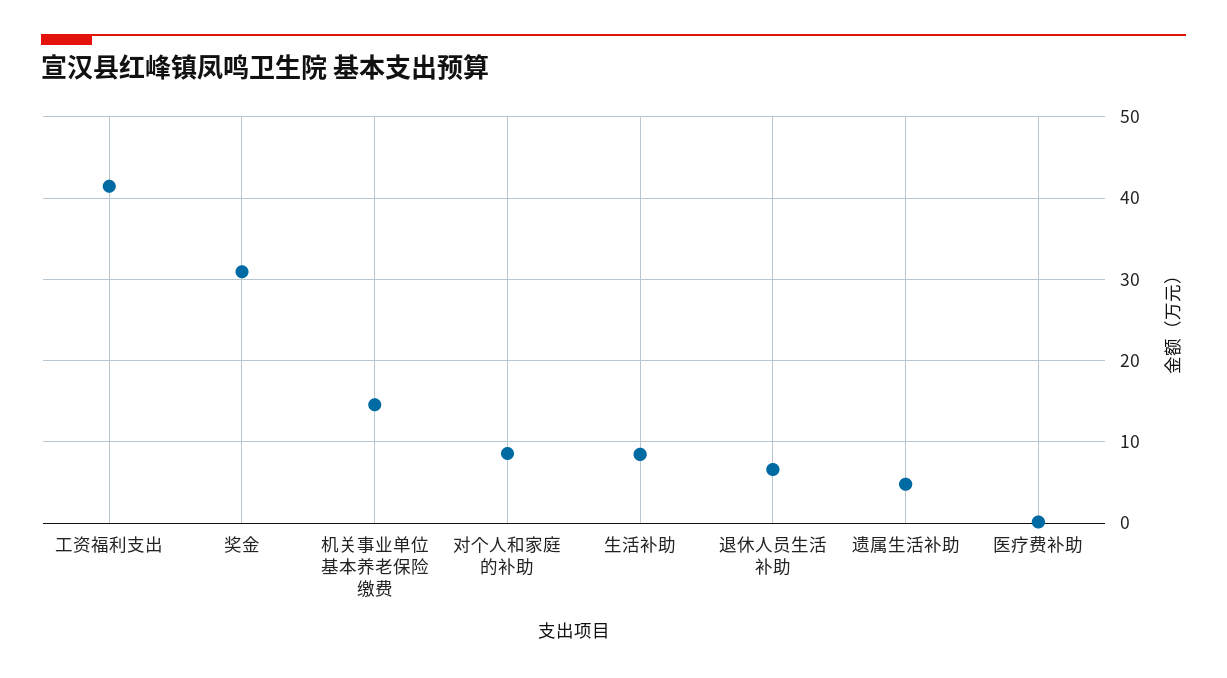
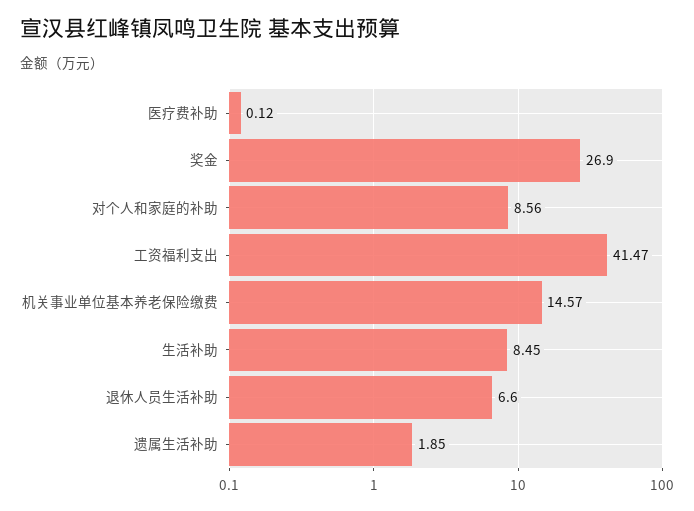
  {
    "工资福利支出": 41.47,
-   "奖金": 31,
+   "奖金": 26.9,
    "机关事业单位基本养老保险缴费": 14.57,
    "对个人和家庭的补助": 8.56,
    "生活补助": 8.45,
    "退休人员生活补助": 6.6,
-   "遗属生活补助": 5,
+   "遗属生活补助": 1.85,
    "医疗费补助": 0.12
  }

